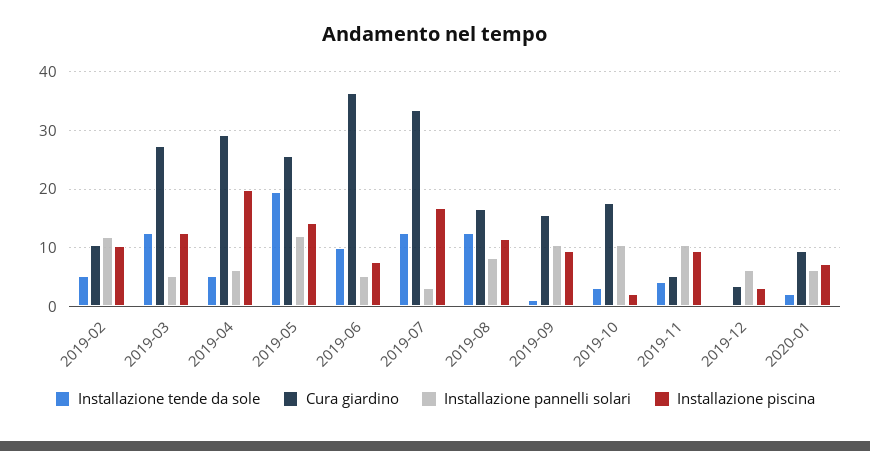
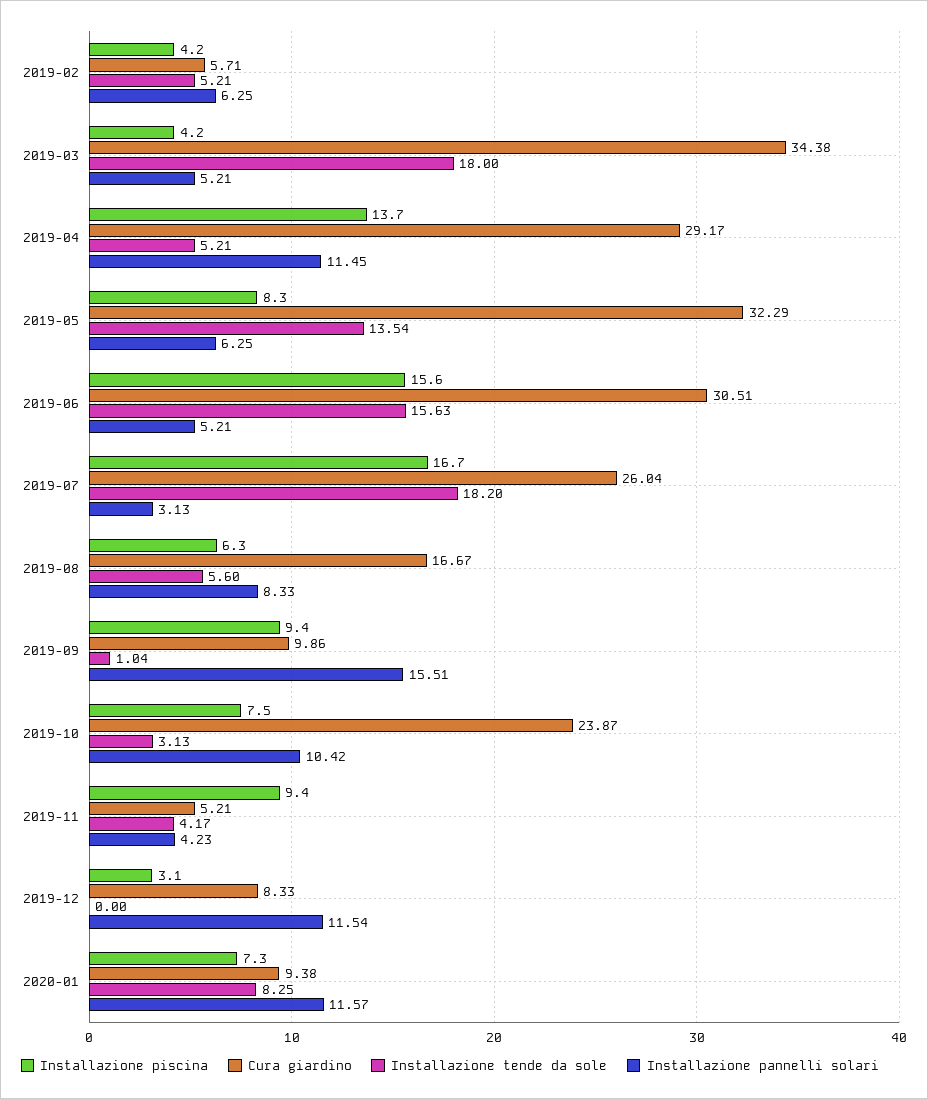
  {
    "Installazione tende da sole": {
      "2019-02": 5.21,
-     "2019-03": 12,
+     "2019-03": 18,
      "2019-04": 5.21,
-     "2019-05": 20,
+     "2019-05": 13.54,
-     "2019-06": 10,
+     "2019-06": 15.63,
-     "2019-07": 12,
+     "2019-07": 18.2,
-     "2019-08": 12,
+     "2019-08": 5.6,
      "2019-09": 1.04,
      "2019-10": 3.13,
      "2019-11": 4.17,
      "2019-12": 0,
-     "2020-01": 2
+     "2020-01": 8.25
    },
    "Cura giardino": {
-     "2019-02": 10,
+     "2019-02": 5.71,
-     "2019-03": 28,
+     "2019-03": 34.38,
      "2019-04": 29.17,
-     "2019-05": 26,
+     "2019-05": 32.29,
-     "2019-06": 36,
+     "2019-06": 30.51,
-     "2019-07": 34,
+     "2019-07": 26.04,
      "2019-08": 16.67,
-     "2019-09": 16,
+     "2019-09": 9.86,
-     "2019-10": 18,
+     "2019-10": 23.87,
      "2019-11": 5.21,
-     "2019-12": 4,
+     "2019-12": 8.33,
      "2020-01": 9.38
    },
    "Installazione pannelli solari": {
-     "2019-02": 12,
+     "2019-02": 6.25,
      "2019-03": 5.21,
-     "2019-04": 6,
+     "2019-04": 11.45,
-     "2019-05": 12,
+     "2019-05": 6.25,
      "2019-06": 5.21,
      "2019-07": 3.13,
      "2019-08": 8.33,
-     "2019-09": 10,
+     "2019-09": 15.51,
      "2019-10": 10.42,
-     "2019-11": 10,
+     "2019-11": 4.23,
-     "2019-12": 6,
+     "2019-12": 11.54,
-     "2020-01": 6
+     "2020-01": 11.57
    },
    "Installazione piscina": {
-     "2019-02": 10,
+     "2019-02": 4.2,
-     "2019-03": 12,
+     "2019-03": 4.2,
-     "2019-04": 20,
+     "2019-04": 13.7,
-     "2019-05": 14,
+     "2019-05": 8.3,
-     "2019-06": 8,
+     "2019-06": 15.6,
      "2019-07": 16.7,
-     "2019-08": 12,
+     "2019-08": 6.3,
      "2019-09": 9.4,
-     "2019-10": 2,
+     "2019-10": 7.5,
      "2019-11": 9.4,
      "2019-12": 3.1,
      "2020-01": 7.3
    }
  }

